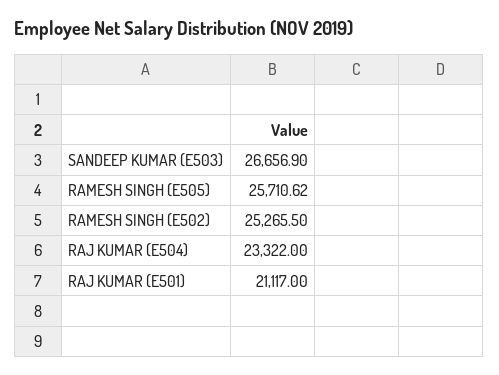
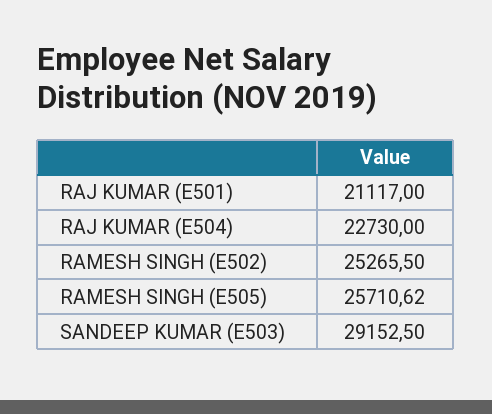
  {
-   "SANDEEP KUMAR (E503)": 26656.9,
+   "SANDEEP KUMAR (E503)": 29152.5,
    "RAMESH SINGH (E505)": 25710.62,
    "RAMESH SINGH (E502)": 25265.5,
-   "RAJ KUMAR (E504)": 23322,
+   "RAJ KUMAR (E504)": 22730,
    "RAJ KUMAR (E501)": 21117
  }

